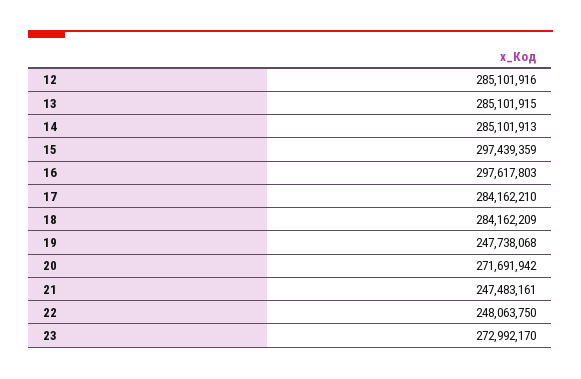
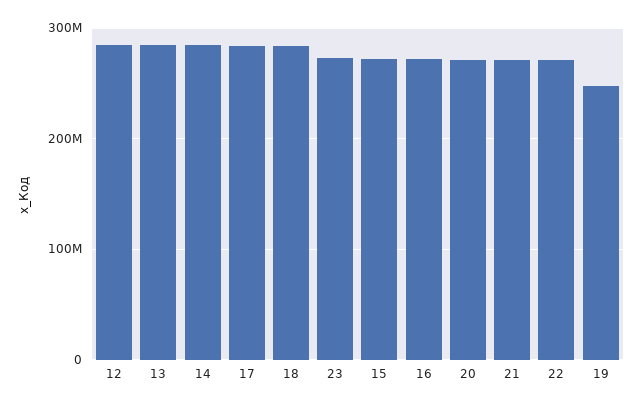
  {
    "12": 285101916,
    "13": 285101915,
    "14": 285101913,
-   "15": 297439359,
+   "15": 270000000,
-   "16": 297617803,
+   "16": 270000000,
    "17": 284162210,
    "18": 284162209,
    "19": 247738068,
    "20": 271691942,
-   "21": 247483161,
+   "21": 270000000,
-   "22": 248063750,
+   "22": 270000000,
    "23": 272992170
  }

